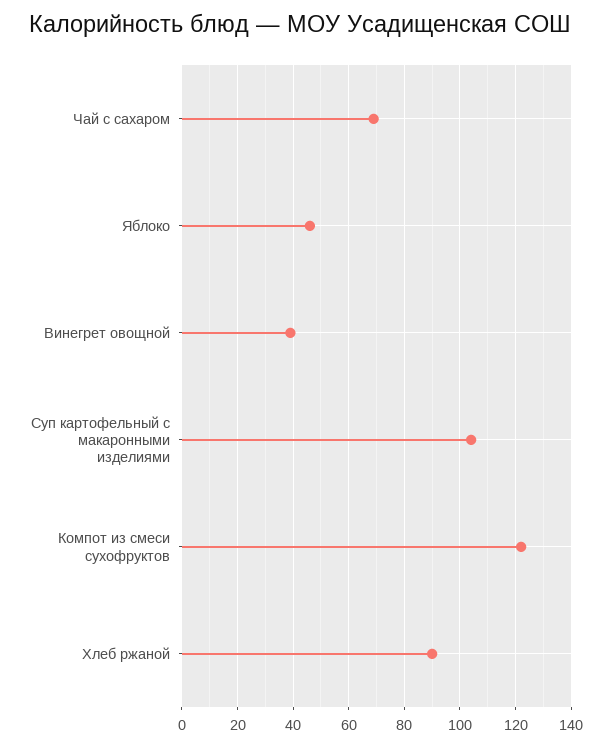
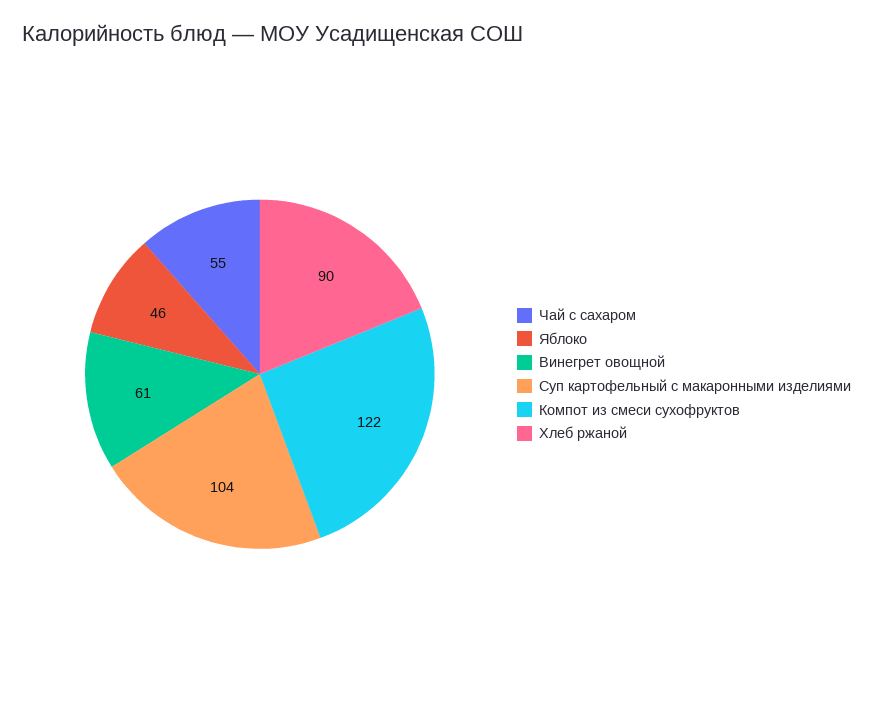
  {
-   "Чай с сахаром": 70,
+   "Чай с сахаром": 55,
    "Яблоко": 46,
-   "Винегрет овощной": 40,
+   "Винегрет овощной": 61,
    "Суп картофельный с макаронными изделиями": 104,
    "Компот из смеси сухофруктов": 122,
    "Хлеб ржаной": 90
  }

